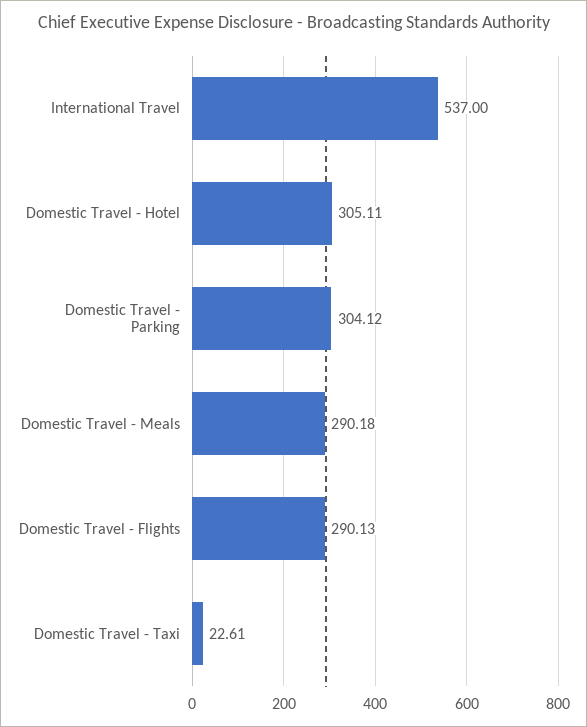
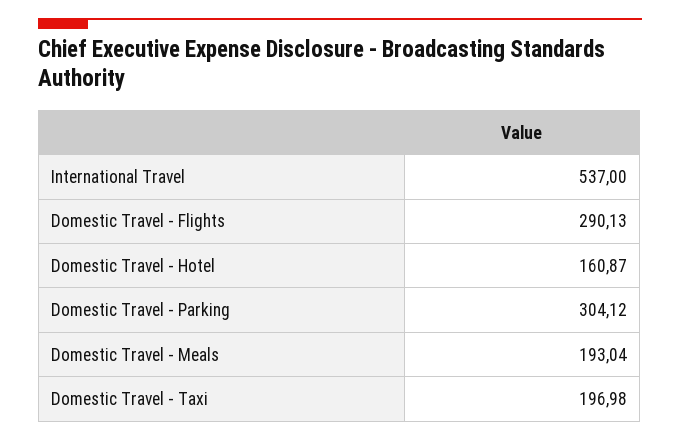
  {
    "International Travel": 537,
-   "Domestic Travel - Hotel": 305.11,
+   "Domestic Travel - Hotel": 160.87,
    "Domestic Travel - Parking": 304.12,
-   "Domestic Travel - Meals": 290.18,
+   "Domestic Travel - Meals": 193.04,
    "Domestic Travel - Flights": 290.13,
-   "Domestic Travel - Taxi": 22.61
+   "Domestic Travel - Taxi": 196.98
  }

